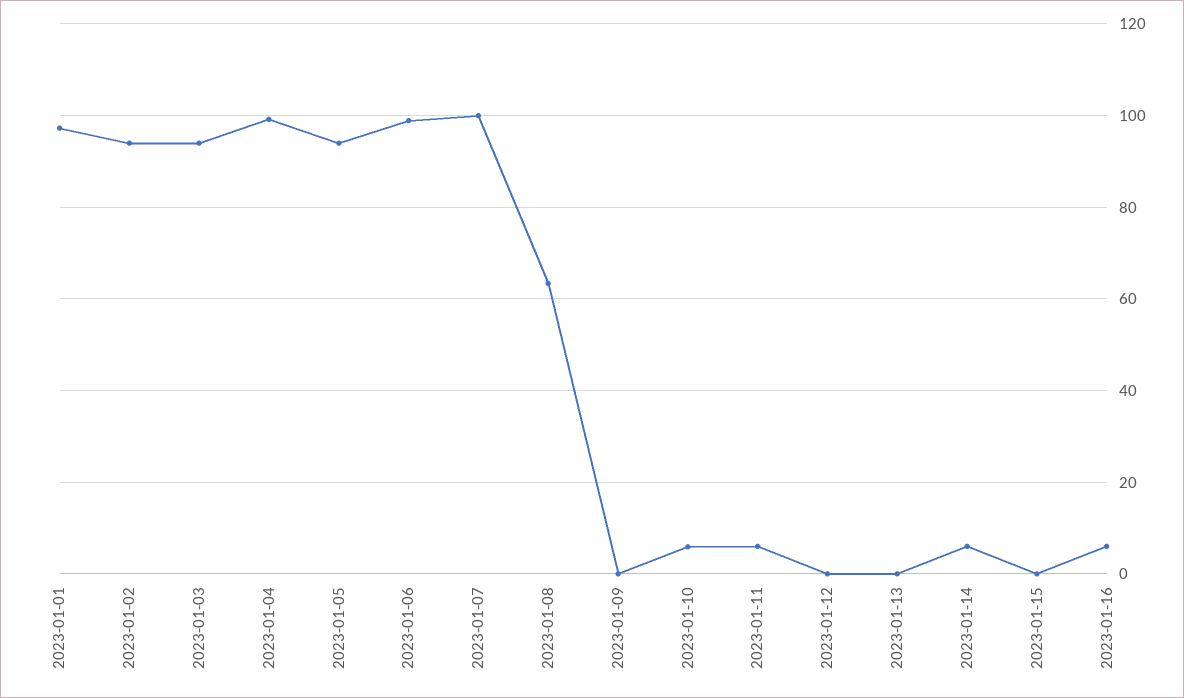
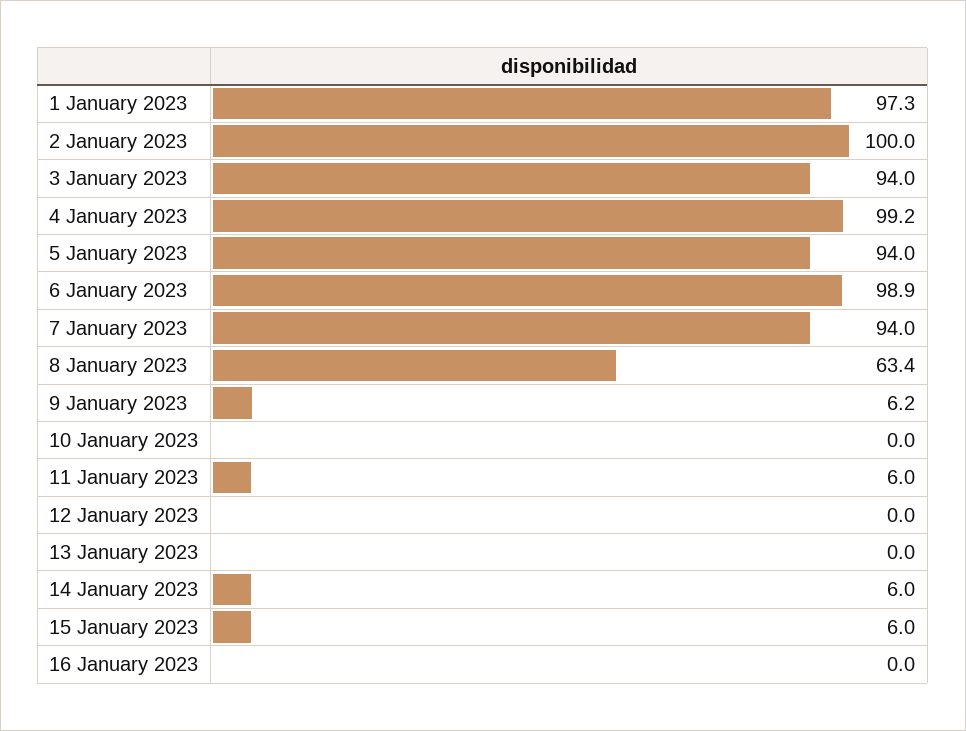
  {
    "2023-01-01": 97.3,
-   "2023-01-02": 94,
+   "2023-01-02": 100,
    "2023-01-03": 94,
    "2023-01-04": 99.2,
    "2023-01-05": 94,
    "2023-01-06": 98.9,
-   "2023-01-07": 100,
+   "2023-01-07": 94,
    "2023-01-08": 63.4,
-   "2023-01-09": 0,
+   "2023-01-09": 6.2,
-   "2023-01-10": 6,
+   "2023-01-10": 0,
    "2023-01-11": 6,
    "2023-01-12": 0,
    "2023-01-13": 0,
    "2023-01-14": 6,
-   "2023-01-15": 0,
+   "2023-01-15": 6,
-   "2023-01-16": 6
+   "2023-01-16": 0
  }

